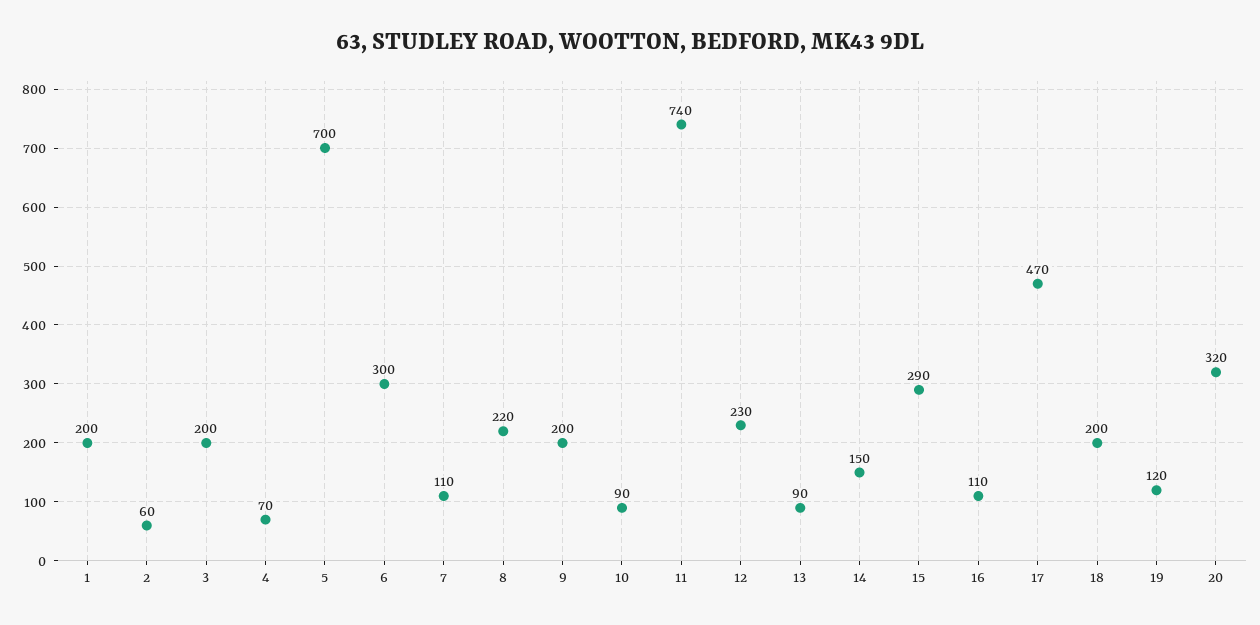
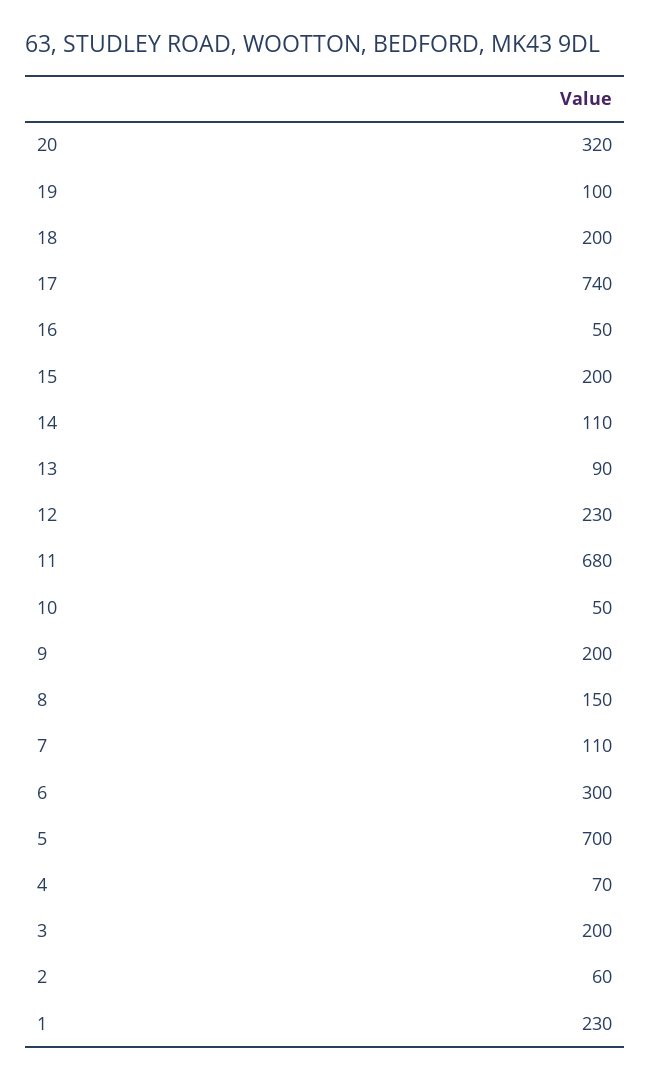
  {
-   "1": 200,
+   "1": 230,
    "2": 60,
    "3": 200,
    "4": 70,
    "5": 700,
    "6": 300,
    "7": 110,
-   "8": 220,
+   "8": 150,
    "9": 200,
-   "10": 90,
+   "10": 50,
-   "11": 740,
+   "11": 680,
    "12": 230,
    "13": 90,
-   "14": 150,
+   "14": 110,
-   "15": 290,
+   "15": 200,
-   "16": 110,
+   "16": 50,
-   "17": 470,
+   "17": 740,
    "18": 200,
-   "19": 120,
+   "19": 100,
    "20": 320
  }

